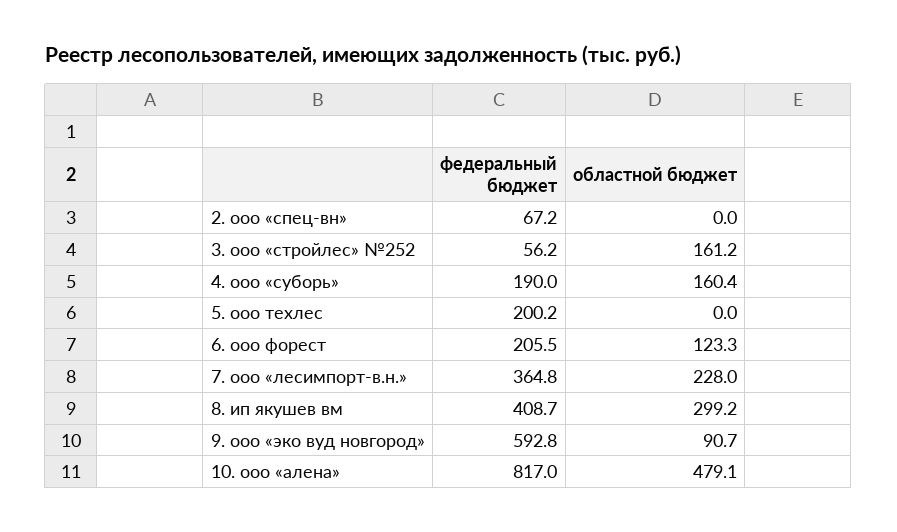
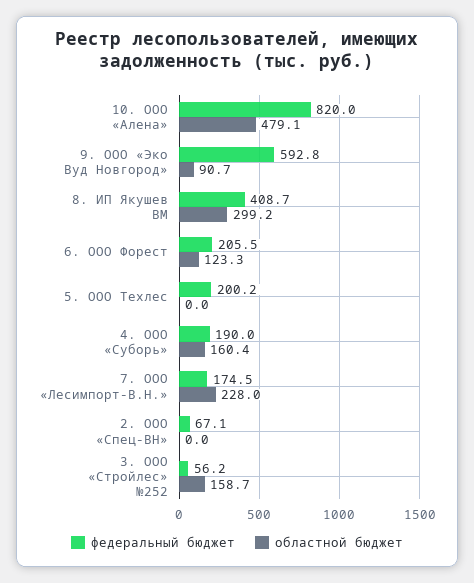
  {
    "федеральный бюджет": {
-     "2. ооо «спец-вн»": 67.2,
+     "2. ооо «спец-вн»": 67.1,
      "3. ооо «стройлес» №252": 56.2,
      "4. ооо «суборь»": 190,
      "5. ооо техлес": 200.2,
      "6. ооо форест": 205.5,
-     "7. ооо «лесимпорт-в.н.»": 364.8,
+     "7. ооо «лесимпорт-в.н.»": 174.5,
      "8. ип якушев вм": 408.7,
      "9. ооо «эко вуд новгород»": 592.8,
-     "10. ооо «алена»": 817
+     "10. ооо «алена»": 820
    },
    "областной бюджет": {
      "2. ооо «спец-вн»": 0,
-     "3. ооо «стройлес» №252": 161.2,
+     "3. ооо «стройлес» №252": 158.7,
      "4. ооо «суборь»": 160.4,
      "5. ооо техлес": 0,
      "6. ооо форест": 123.3,
      "7. ооо «лесимпорт-в.н.»": 228,
      "8. ип якушев вм": 299.2,
      "9. ооо «эко вуд новгород»": 90.7,
      "10. ооо «алена»": 479.1
    }
  }

